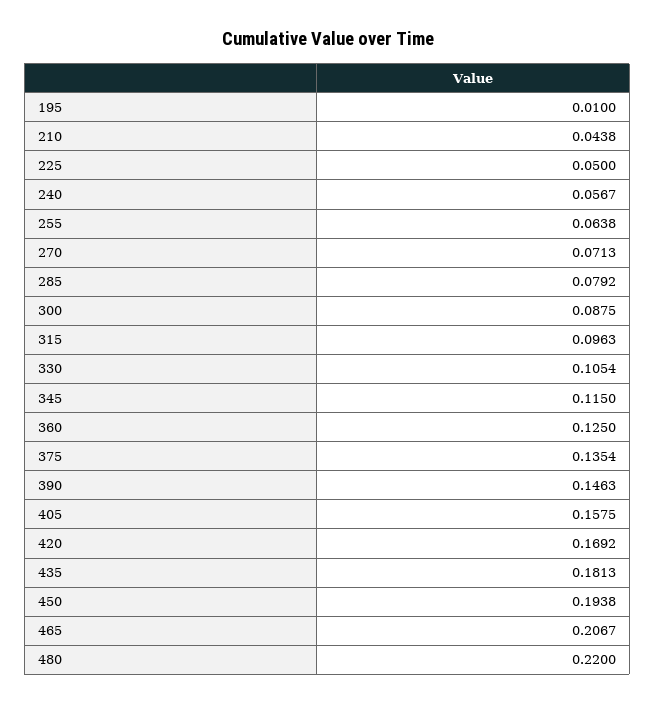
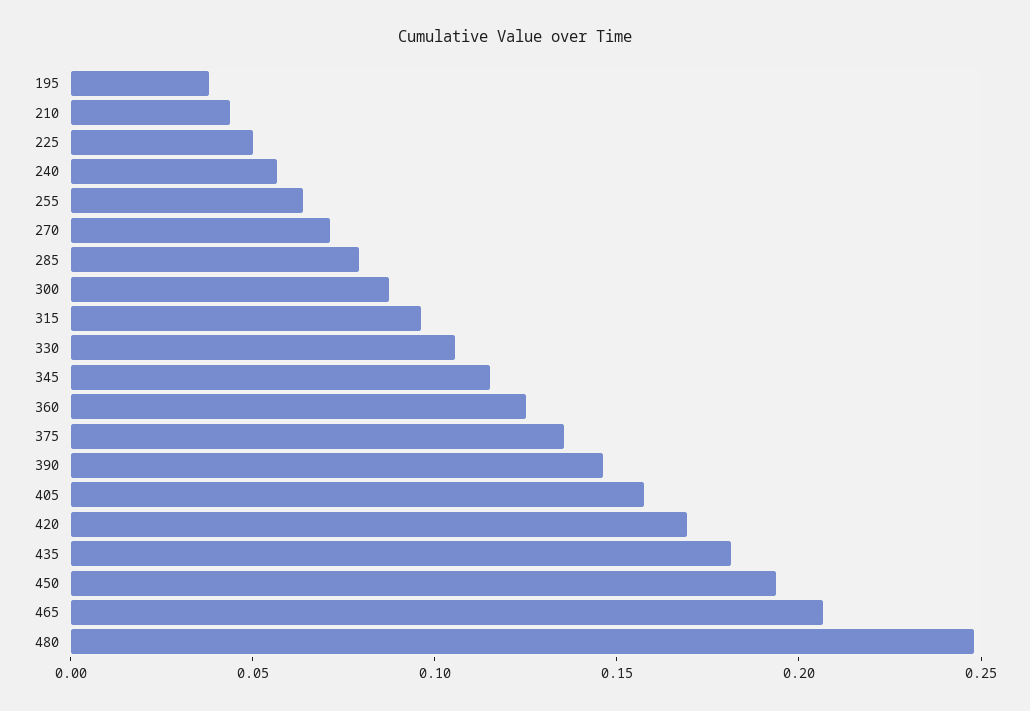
  {
-   "195": 0.01,
+   "195": 0.04,
    "210": 0.0438,
    "225": 0.05,
    "240": 0.0567,
    "255": 0.0638,
    "270": 0.0713,
    "285": 0.0792,
    "300": 0.0875,
    "315": 0.0963,
    "330": 0.1054,
    "345": 0.115,
    "360": 0.125,
    "375": 0.1354,
    "390": 0.1463,
    "405": 0.1575,
    "420": 0.1692,
    "435": 0.1813,
    "450": 0.1938,
    "465": 0.2067,
-   "480": 0.22
+   "480": 0.25
  }

